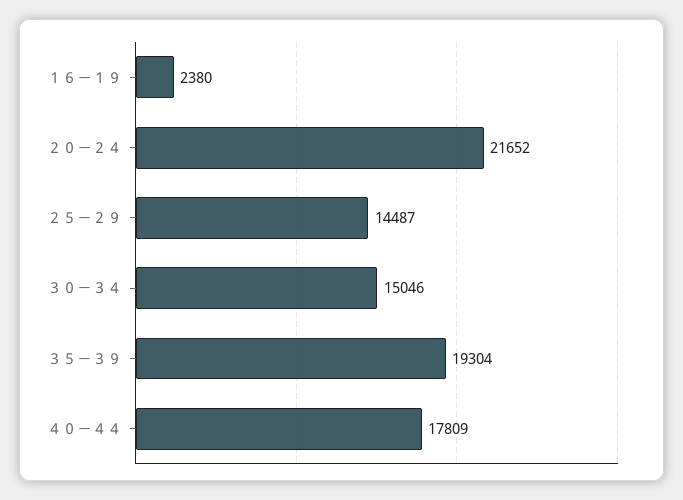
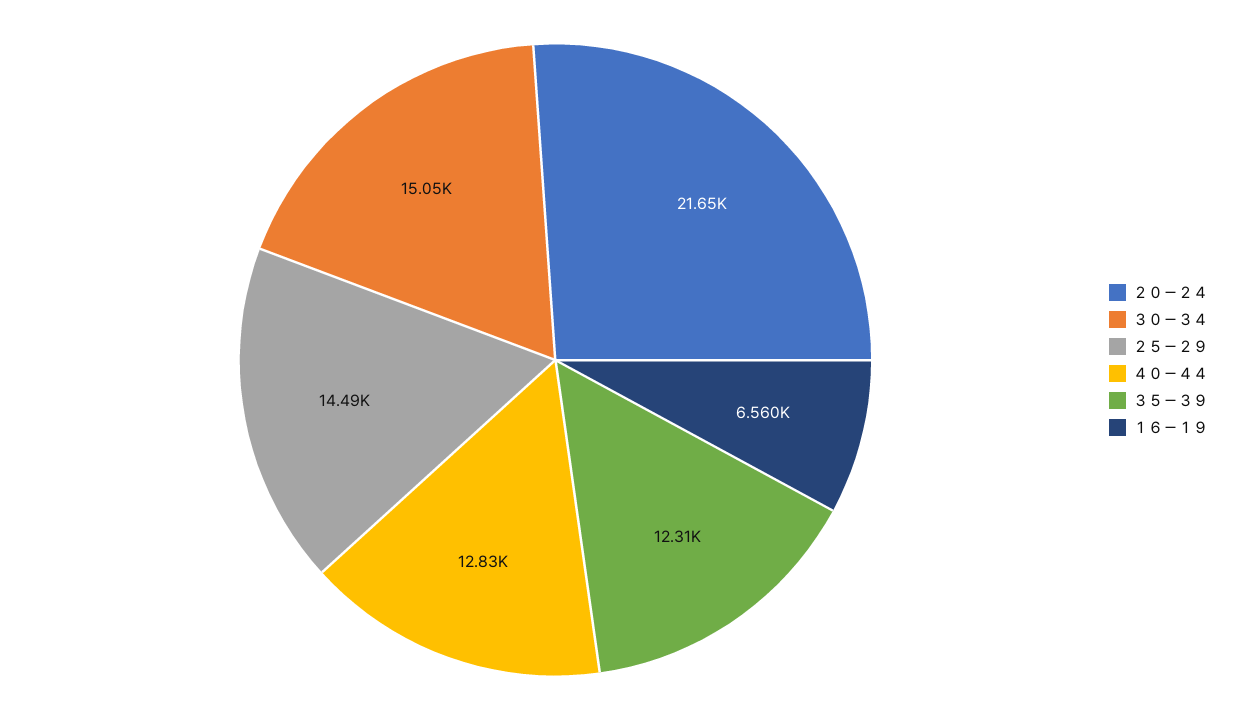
  {
-   "１６－１９": 2380,
+   "１６－１９": 6560,
    "２０－２４": 21652,
    "２５－２９": 14487,
    "３０－３４": 15046,
-   "３５－３９": 19304,
+   "３５－３９": 12310,
-   "４０－４４": 17809
+   "４０－４４": 12830
  }

